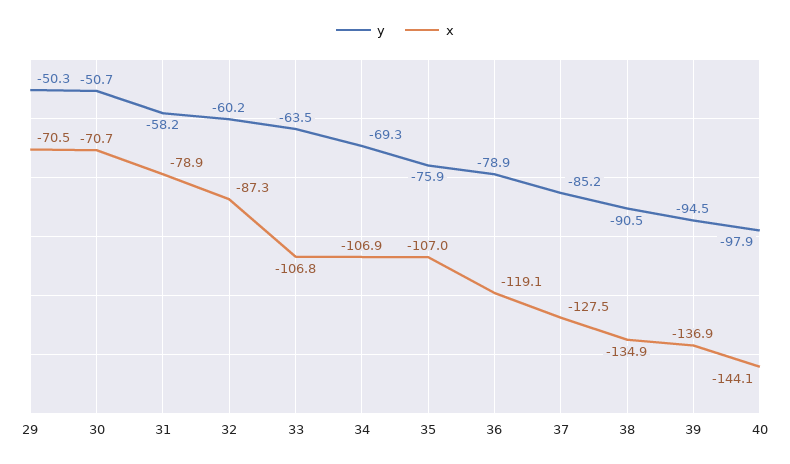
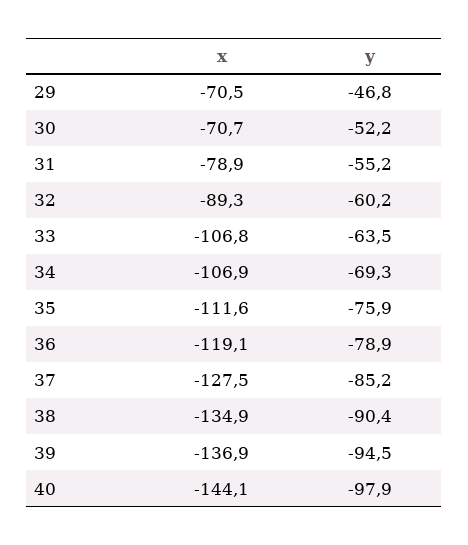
  {
    "y": {
-     "29": -50.3,
+     "29": -46.8,
-     "30": -50.7,
+     "30": -52.2,
-     "31": -58.2,
+     "31": -55.2,
      "32": -60.2,
      "33": -63.5,
      "34": -69.3,
      "35": -75.9,
      "36": -78.9,
      "37": -85.2,
-     "38": -90.5,
+     "38": -90.4,
      "39": -94.5,
      "40": -97.9
    },
    "x": {
      "29": -70.5,
      "30": -70.7,
      "31": -78.9,
-     "32": -87.3,
+     "32": -89.3,
      "33": -106.8,
      "34": -106.9,
-     "35": -107,
+     "35": -111.6,
      "36": -119.1,
      "37": -127.5,
      "38": -134.9,
      "39": -136.9,
      "40": -144.1
    }
  }

